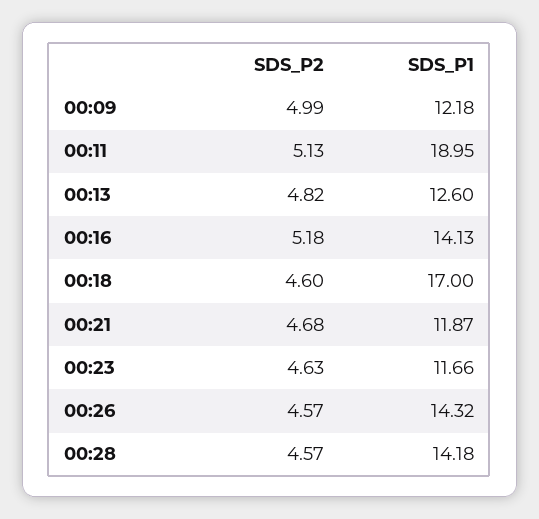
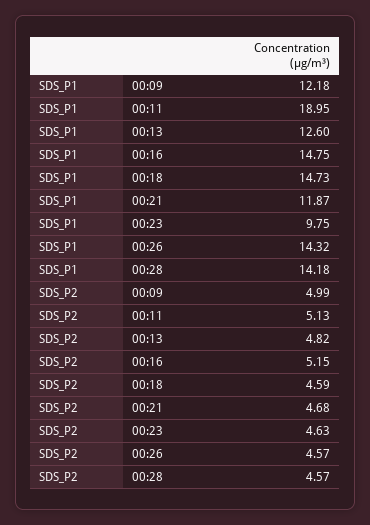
  {
    "SDS_P2": {
      "00:09": 4.99,
      "00:11": 5.13,
      "00:13": 4.82,
-     "00:16": 5.18,
+     "00:16": 5.15,
-     "00:18": 4.6,
+     "00:18": 4.59,
      "00:21": 4.68,
      "00:23": 4.63,
      "00:26": 4.57,
      "00:28": 4.57
    },
    "SDS_P1": {
      "00:09": 12.18,
      "00:11": 18.95,
      "00:13": 12.6,
-     "00:16": 14.13,
+     "00:16": 14.75,
-     "00:18": 17,
+     "00:18": 14.73,
      "00:21": 11.87,
-     "00:23": 11.66,
+     "00:23": 9.75,
      "00:26": 14.32,
      "00:28": 14.18
    }
  }

